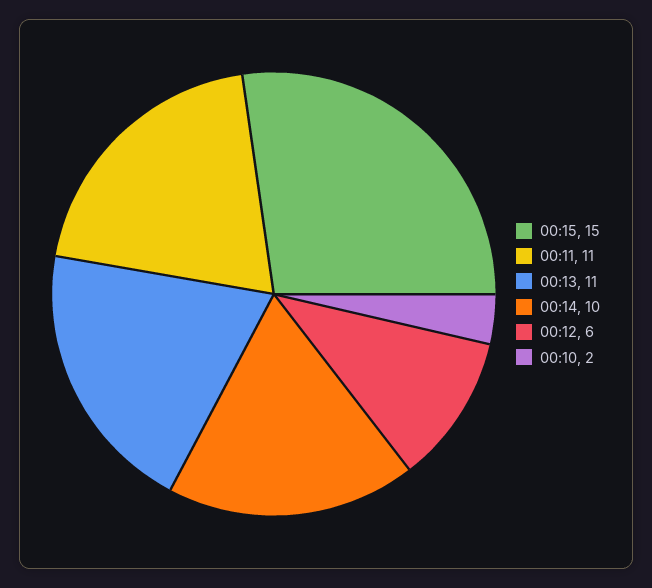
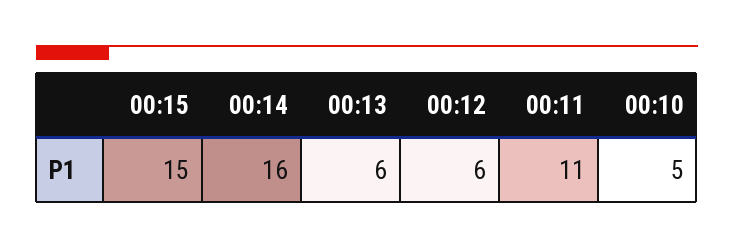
  {
    "00:15": 15,
    "00:11": 11,
-   "00:13": 11,
+   "00:13": 6,
-   "00:14": 10,
+   "00:14": 16,
    "00:12": 6,
-   "00:10": 2
+   "00:10": 5
  }

